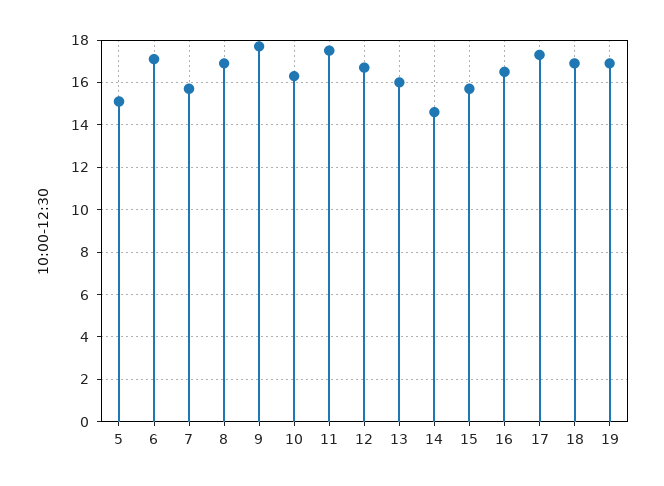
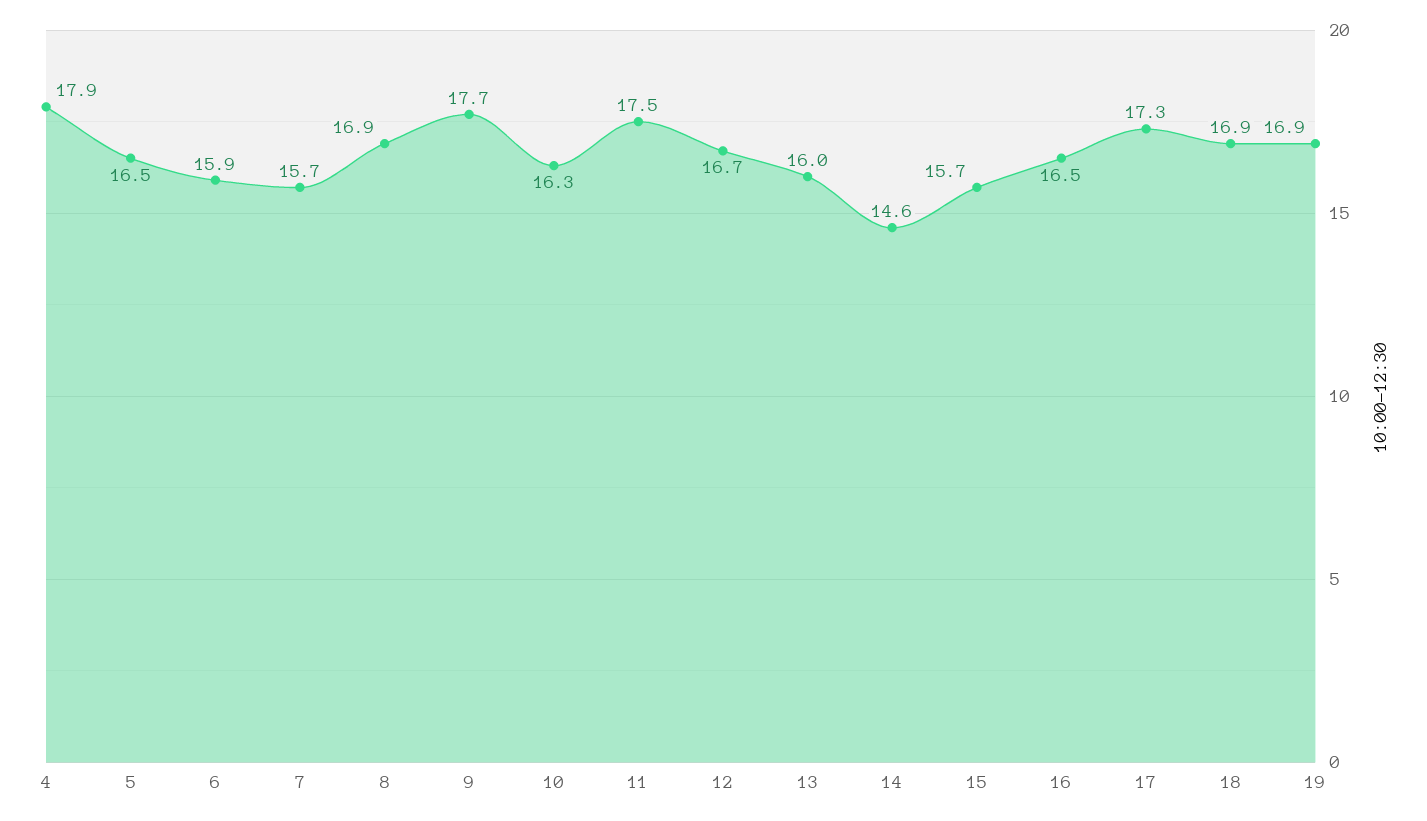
  {
-   "5": 15,
+   "5": 16.5,
-   "6": 17,
+   "6": 15.9,
    "7": 15.7,
    "8": 16.9,
    "9": 17.7,
    "10": 16.3,
    "11": 17.5,
    "12": 16.7,
    "13": 16,
    "14": 14.6,
    "15": 15.7,
    "16": 16.5,
    "17": 17.3,
    "18": 16.9,
-   "19": 16.9
+   "19": 16.9,
+   "4": 17.9
  }

